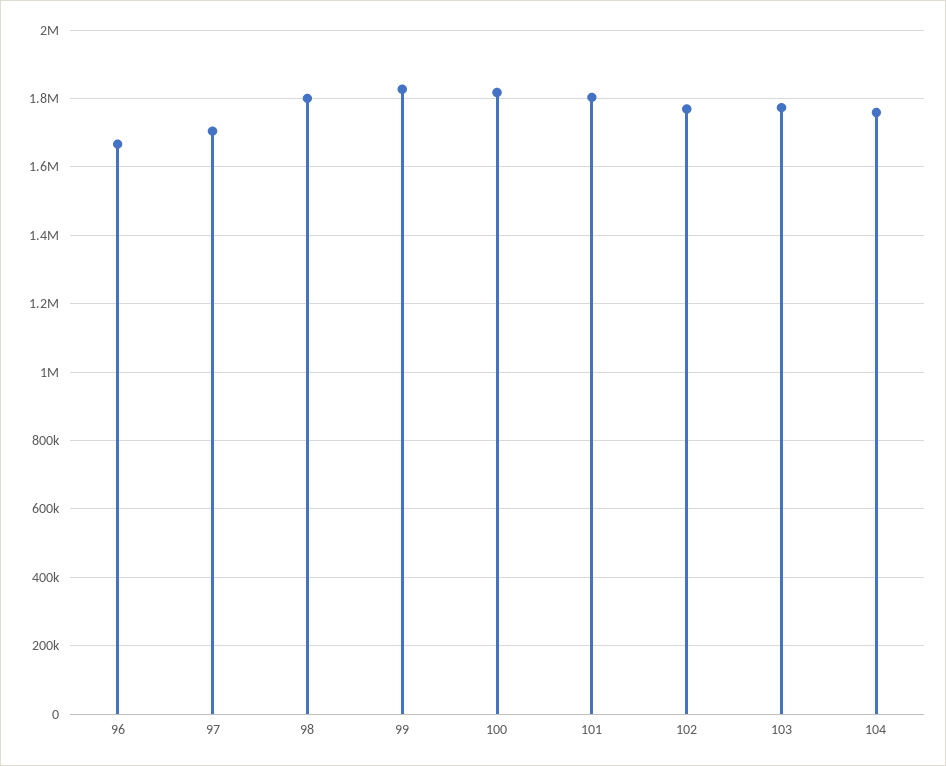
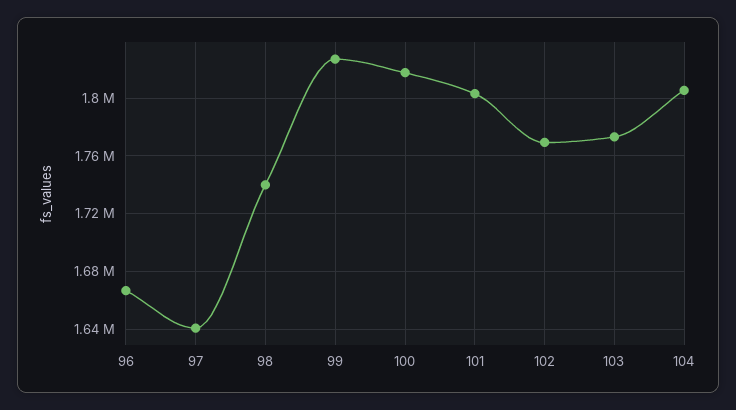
  {
    "96": 1665000,
-   "97": 1700000,
+   "97": 1640000,
-   "98": 1800000,
+   "98": 1740000,
    "99": 1825000,
    "100": 1820000,
    "101": 1805000,
    "102": 1770000,
    "103": 1775000,
-   "104": 1760000
+   "104": 1805000
  }

